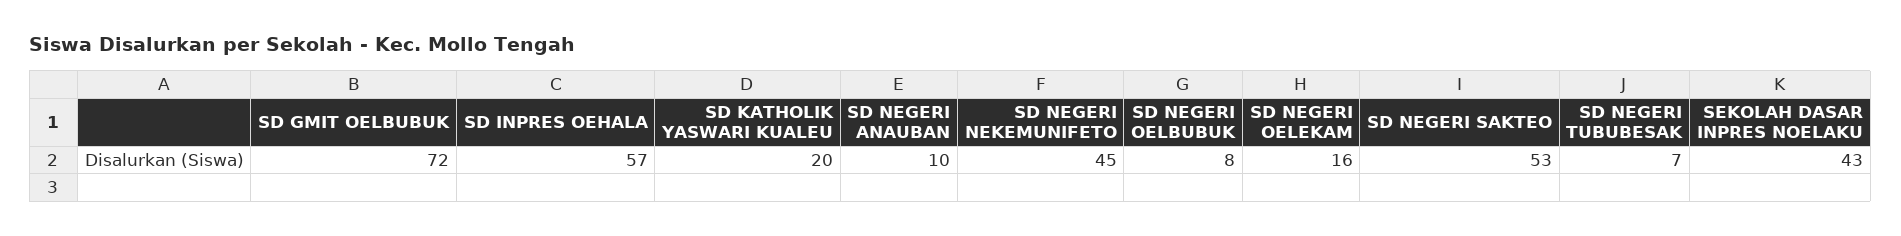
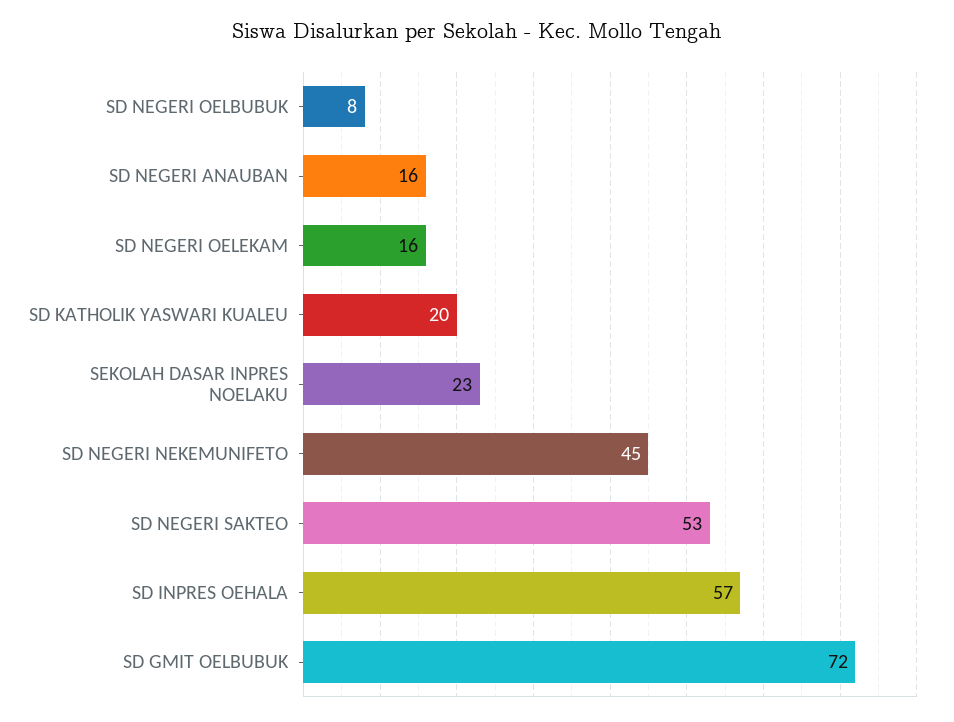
  {
    "SD GMIT OELBUBUK": 72,
    "SD INPRES OEHALA": 57,
    "SD KATHOLIK YASWARI KUALEU": 20,
-   "SD NEGERI ANAUBAN": 10,
+   "SD NEGERI ANAUBAN": 16,
    "SD NEGERI NEKEMUNIFETO": 45,
    "SD NEGERI OELBUBUK": 8,
    "SD NEGERI OELEKAM": 16,
    "SD NEGERI SAKTEO": 53,
-   "SD NEGERI TUBUBESAK": 7,
-   "SEKOLAH DASAR INPRES NOELAKU": 43
+   "SEKOLAH DASAR INPRES NOELAKU": 23
  }

